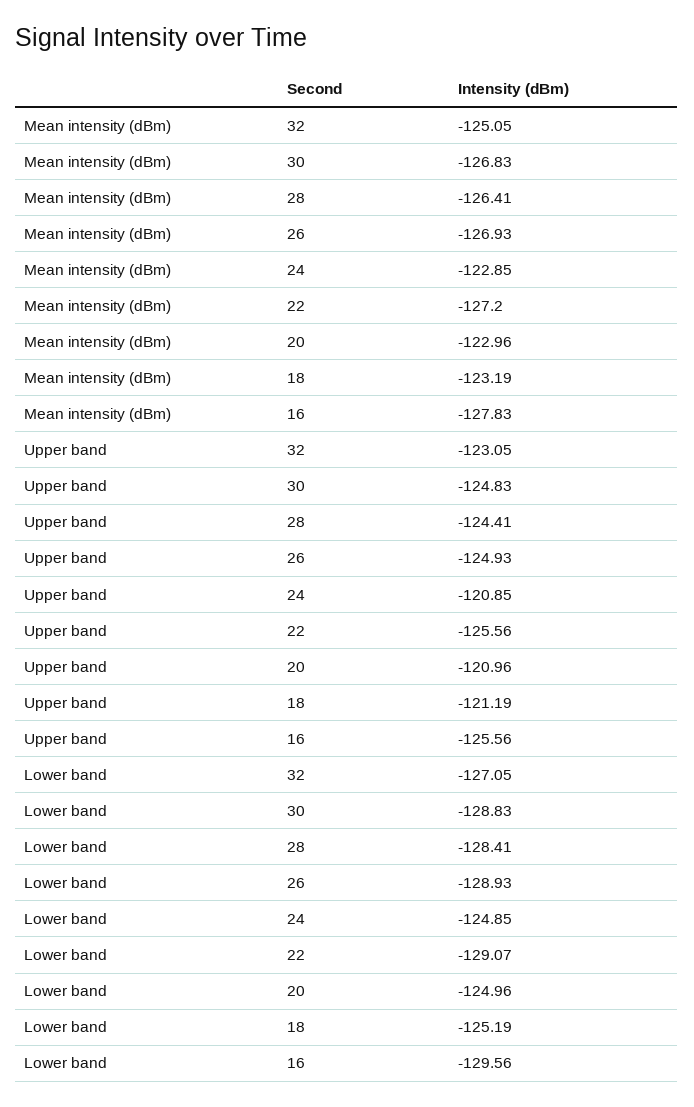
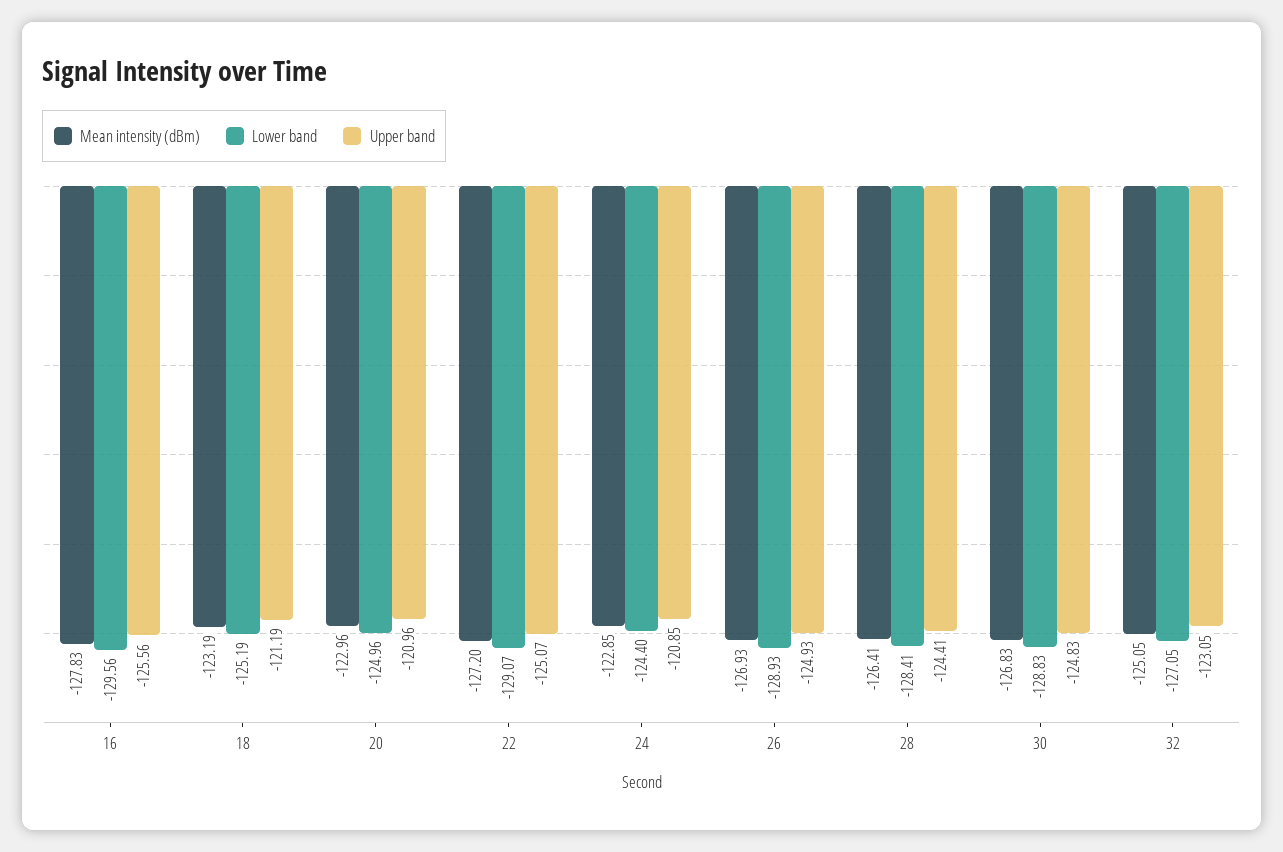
  {
    "Mean intensity (dBm)": {
      "32": -125.05,
      "30": -126.83,
      "28": -126.41,
      "26": -126.93,
      "24": -122.85,
      "22": -127.2,
      "20": -122.96,
      "18": -123.19,
      "16": -127.83
    },
    "Upper band": {
      "32": -123.05,
      "30": -124.83,
      "28": -124.41,
      "26": -124.93,
      "24": -120.85,
-     "22": -125.56,
+     "22": -125.07,
      "20": -120.96,
      "18": -121.19,
      "16": -125.56
    },
    "Lower band": {
      "32": -127.05,
      "30": -128.83,
      "28": -128.41,
      "26": -128.93,
-     "24": -124.85,
+     "24": -124.4,
      "22": -129.07,
      "20": -124.96,
      "18": -125.19,
      "16": -129.56
    }
  }

